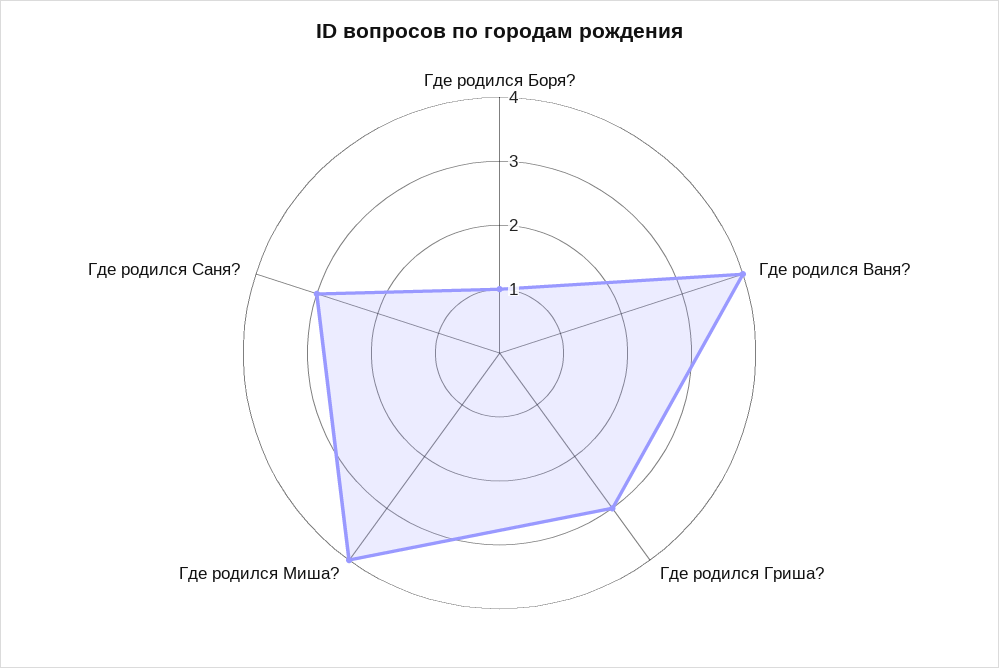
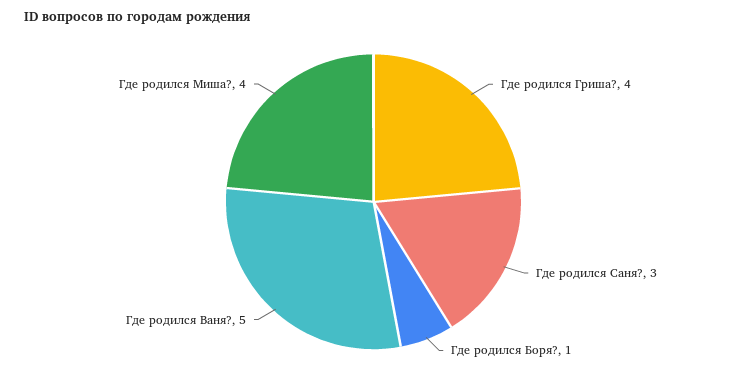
  {
    "Где родился Боря?": 1,
-   "Где родился Ваня?": 4,
+   "Где родился Ваня?": 5,
-   "Где родился Гриша?": 3,
+   "Где родился Гриша?": 4,
    "Где родился Миша?": 4,
    "Где родился Саня?": 3
  }

